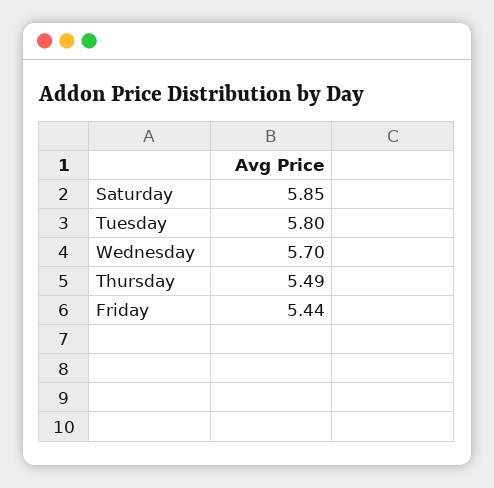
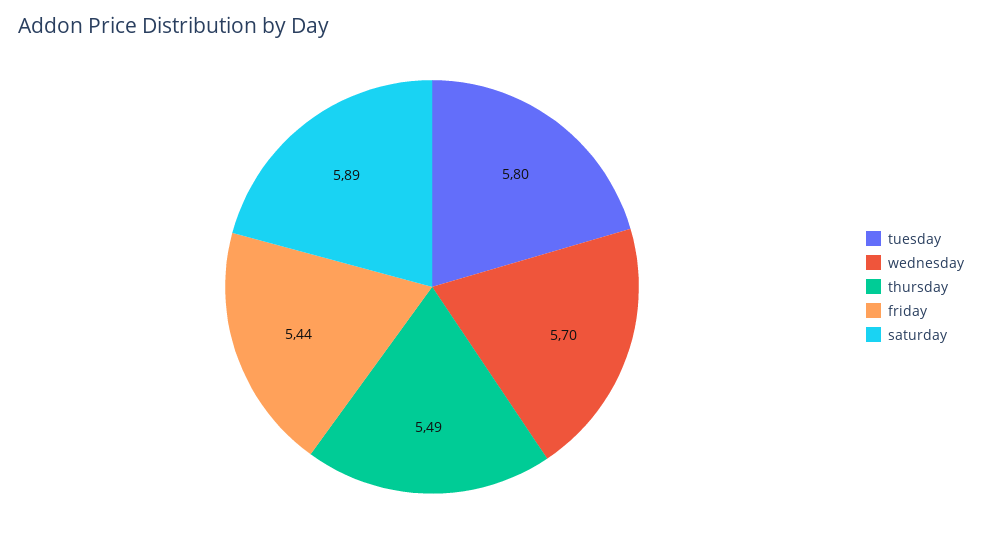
  {
-   "Saturday": 5.85,
+   "Saturday": 5.89,
    "Tuesday": 5.8,
    "Wednesday": 5.7,
    "Thursday": 5.49,
    "Friday": 5.44
  }

